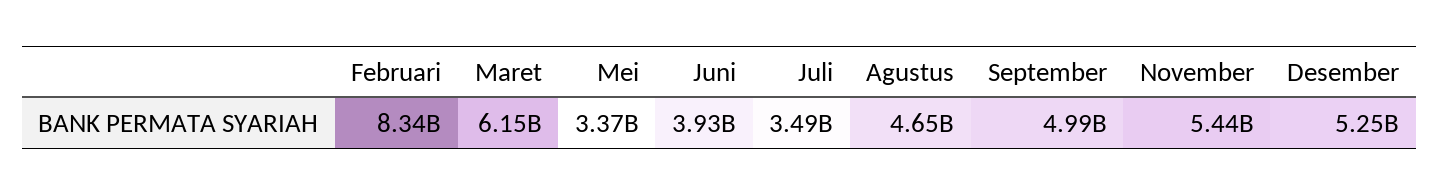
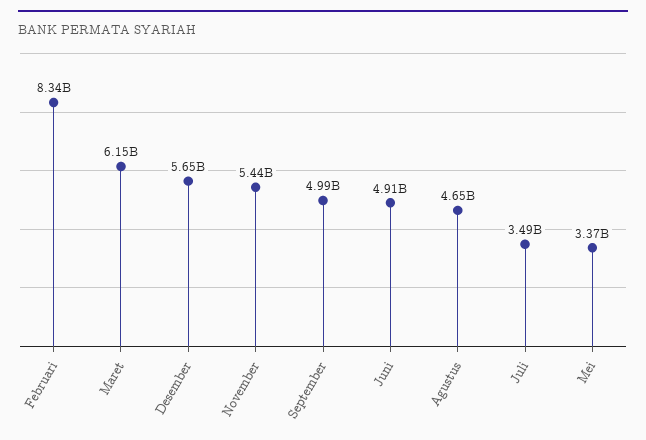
  {
    "Februari": 8340000000,
    "Maret": 6150000000,
    "Mei": 3370000000,
-   "Juni": 3930000000,
+   "Juni": 4910000000,
    "Juli": 3490000000,
    "Agustus": 4650000000,
    "September": 4990000000,
    "November": 5440000000,
-   "Desember": 5250000000
+   "Desember": 5650000000
  }

